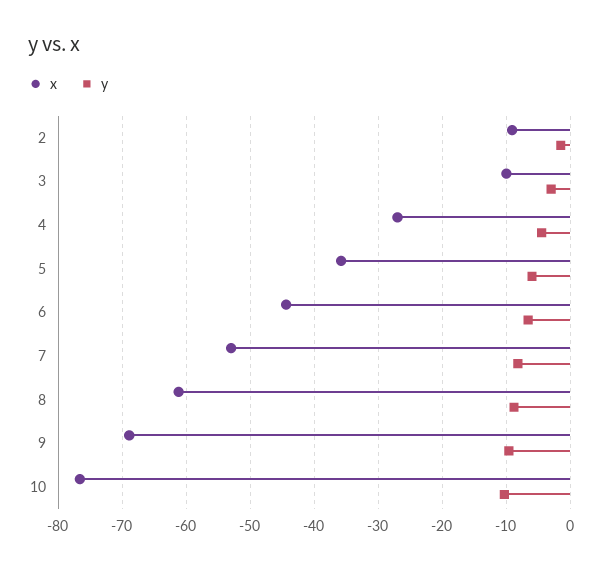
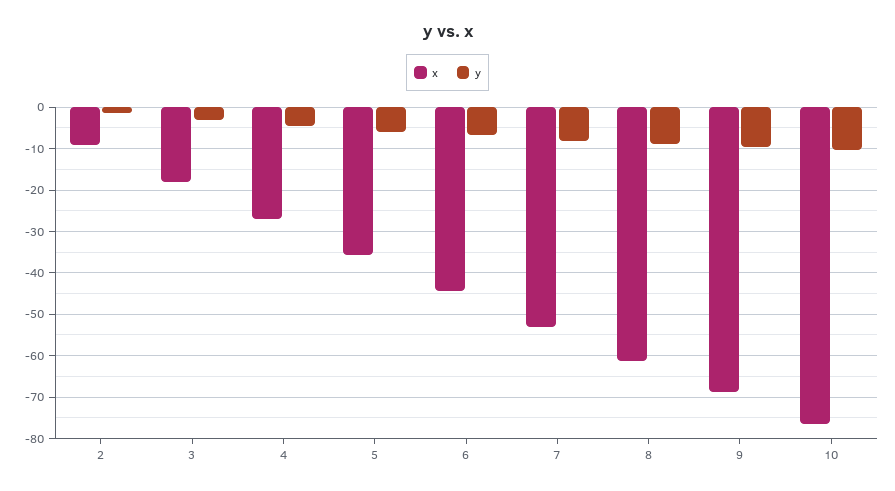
  {
    "x": {
      "2": -9,
-     "3": -10,
+     "3": -18,
      "4": -27,
      "5": -36,
      "6": -44,
      "7": -53,
      "8": -61,
      "9": -69,
      "10": -77
    },
    "y": {
      "2": -2,
      "3": -3,
      "4": -5,
      "5": -6,
      "6": -7,
      "7": -8,
      "8": -9,
      "9": -10,
      "10": -10
    }
  }

